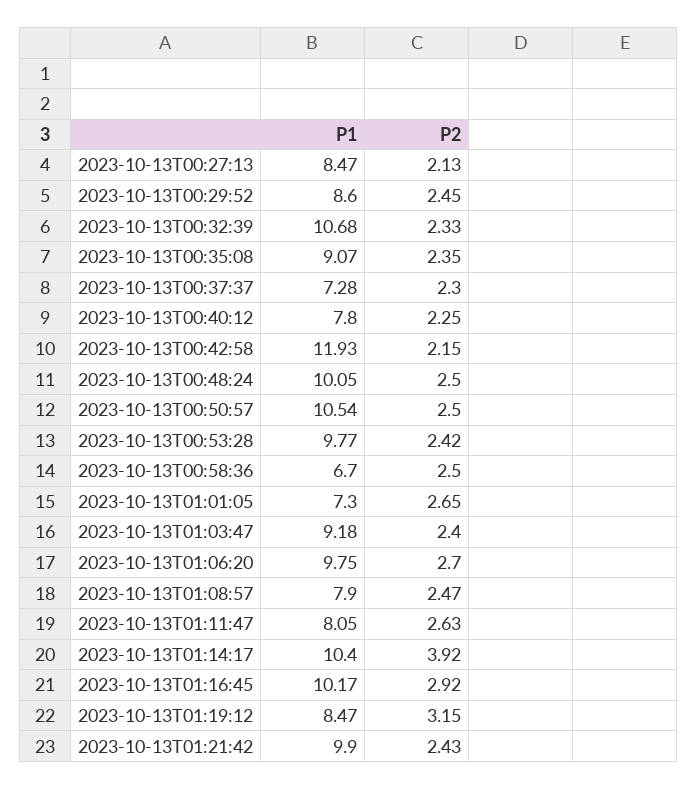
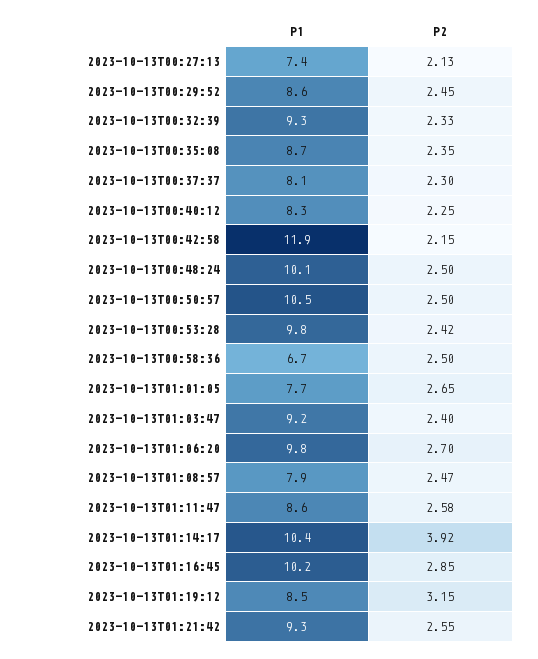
  {
    "P1": {
-     "2023-10-13T00:27:13": 8.47,
+     "2023-10-13T00:27:13": 7.4,
      "2023-10-13T00:29:52": 8.6,
-     "2023-10-13T00:32:39": 10.68,
+     "2023-10-13T00:32:39": 9.3,
-     "2023-10-13T00:35:08": 9.07,
+     "2023-10-13T00:35:08": 8.7,
-     "2023-10-13T00:37:37": 7.28,
+     "2023-10-13T00:37:37": 8.1,
-     "2023-10-13T00:40:12": 7.8,
+     "2023-10-13T00:40:12": 8.3,
      "2023-10-13T00:42:58": 11.93,
      "2023-10-13T00:48:24": 10.05,
      "2023-10-13T00:50:57": 10.54,
      "2023-10-13T00:53:28": 9.77,
      "2023-10-13T00:58:36": 6.7,
-     "2023-10-13T01:01:05": 7.3,
+     "2023-10-13T01:01:05": 7.7,
      "2023-10-13T01:03:47": 9.18,
      "2023-10-13T01:06:20": 9.75,
      "2023-10-13T01:08:57": 7.9,
-     "2023-10-13T01:11:47": 8.05,
+     "2023-10-13T01:11:47": 8.6,
      "2023-10-13T01:14:17": 10.4,
      "2023-10-13T01:16:45": 10.17,
      "2023-10-13T01:19:12": 8.47,
-     "2023-10-13T01:21:42": 9.9
+     "2023-10-13T01:21:42": 9.3
    },
    "P2": {
      "2023-10-13T00:27:13": 2.13,
      "2023-10-13T00:29:52": 2.45,
      "2023-10-13T00:32:39": 2.33,
      "2023-10-13T00:35:08": 2.35,
      "2023-10-13T00:37:37": 2.3,
      "2023-10-13T00:40:12": 2.25,
      "2023-10-13T00:42:58": 2.15,
      "2023-10-13T00:48:24": 2.5,
      "2023-10-13T00:50:57": 2.5,
      "2023-10-13T00:53:28": 2.42,
      "2023-10-13T00:58:36": 2.5,
      "2023-10-13T01:01:05": 2.65,
      "2023-10-13T01:03:47": 2.4,
      "2023-10-13T01:06:20": 2.7,
      "2023-10-13T01:08:57": 2.47,
-     "2023-10-13T01:11:47": 2.63,
+     "2023-10-13T01:11:47": 2.58,
      "2023-10-13T01:14:17": 3.92,
-     "2023-10-13T01:16:45": 2.92,
+     "2023-10-13T01:16:45": 2.85,
      "2023-10-13T01:19:12": 3.15,
-     "2023-10-13T01:21:42": 2.43
+     "2023-10-13T01:21:42": 2.55
    }
  }

